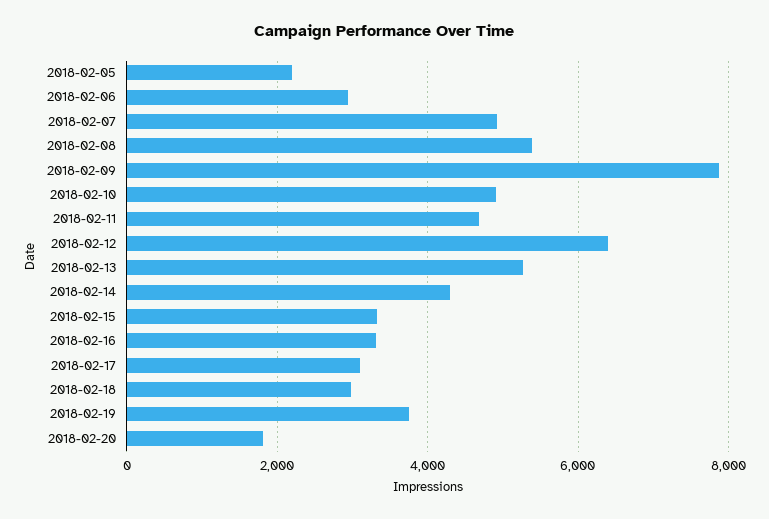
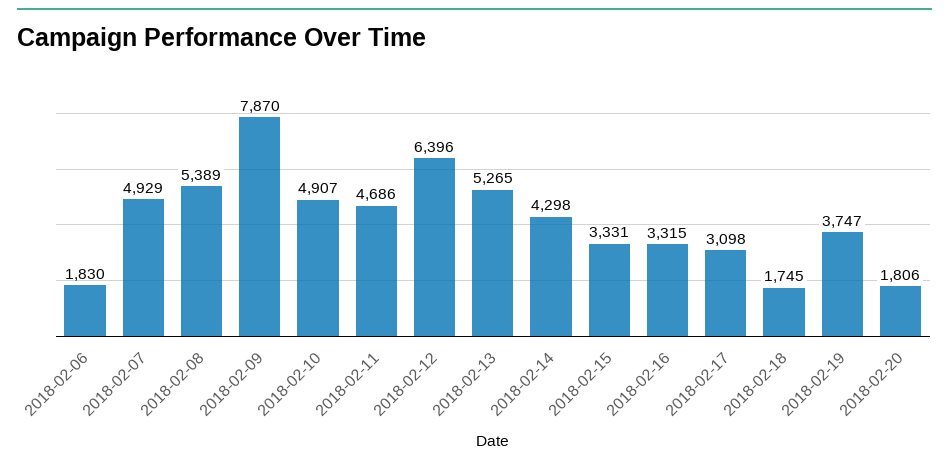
  {
-   "2018-02-05": 2200,
-   "2018-02-06": 3000,
+   "2018-02-06": 1830,
    "2018-02-07": 4929,
    "2018-02-08": 5389,
    "2018-02-09": 7870,
    "2018-02-10": 4907,
    "2018-02-11": 4686,
    "2018-02-12": 6396,
    "2018-02-13": 5265,
    "2018-02-14": 4298,
    "2018-02-15": 3331,
    "2018-02-16": 3315,
    "2018-02-17": 3098,
-   "2018-02-18": 3000,
+   "2018-02-18": 1745,
    "2018-02-19": 3747,
    "2018-02-20": 1806
  }

